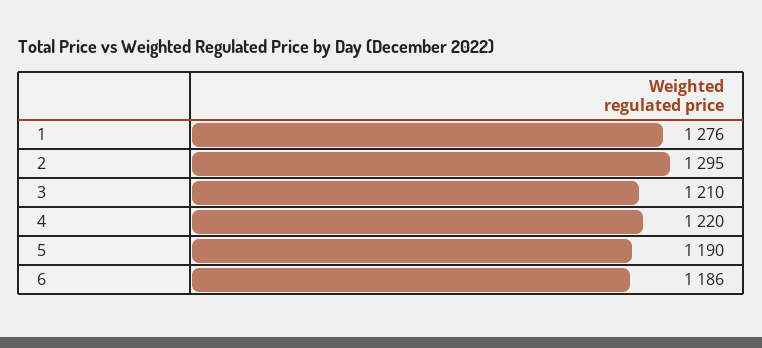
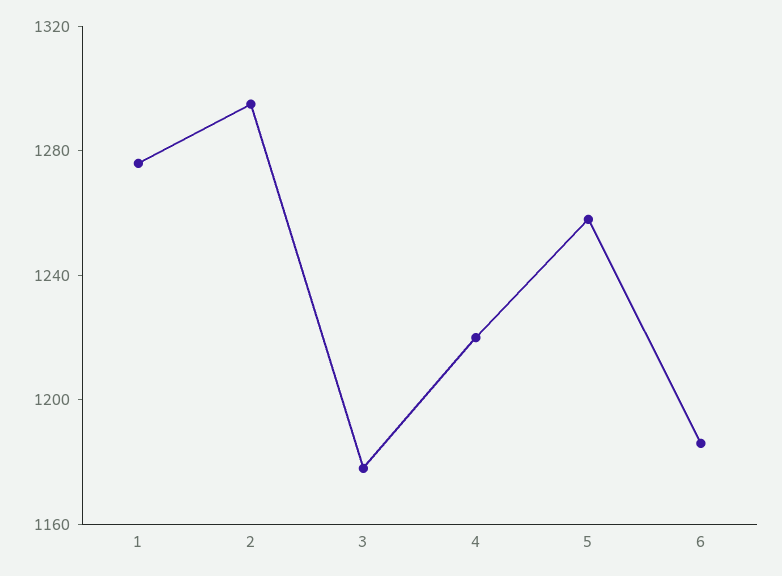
  {
    "1": 1276,
    "2": 1295,
-   "3": 1210,
+   "3": 1180,
    "4": 1220,
-   "5": 1190,
+   "5": 1260,
    "6": 1186
  }

